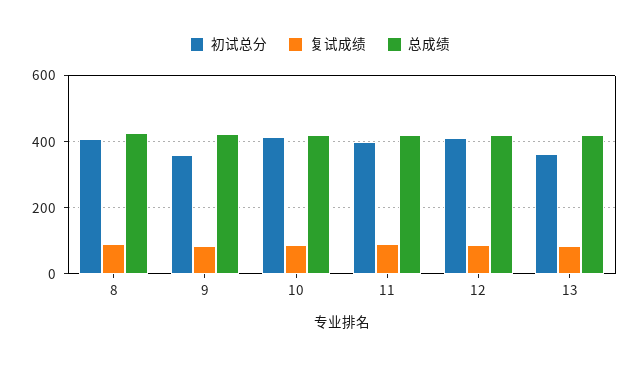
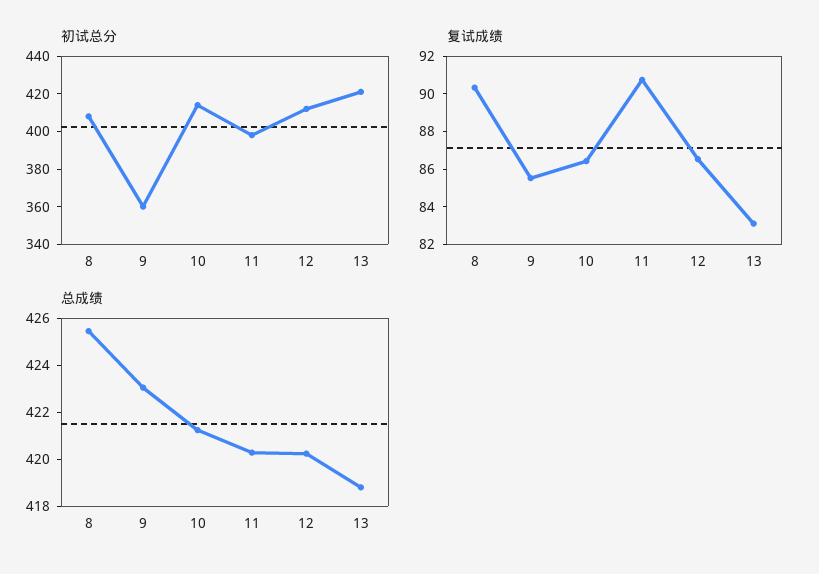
  {
    "初试总分": {
      "8": 410,
      "9": 360,
      "10": 415,
      "11": 400,
      "12": 410,
-     "13": 360
+     "13": 420
    },
    "复试成绩": {
      "8": 90.5,
      "9": 85.5,
      "10": 86.5,
      "11": 90.5,
      "12": 86.5,
      "13": 83
    },
    "总成绩": {
      "8": 425.5,
      "9": 423,
      "10": 421,
      "11": 420.5,
      "12": 420,
      "13": 419
    }
  }

